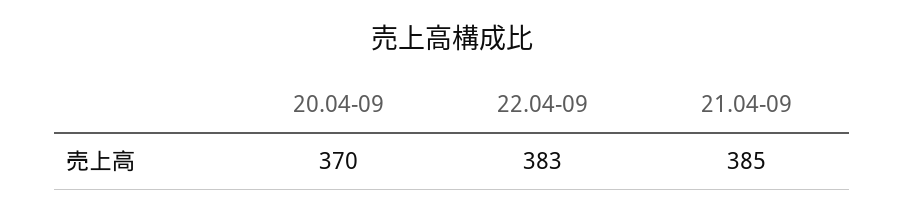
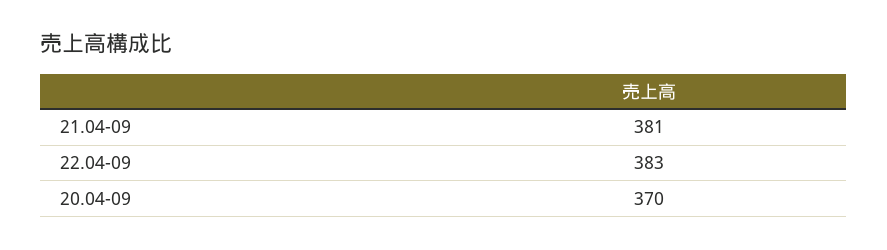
  {
    "20.04-09": 370,
    "22.04-09": 383,
-   "21.04-09": 385
+   "21.04-09": 381
  }

